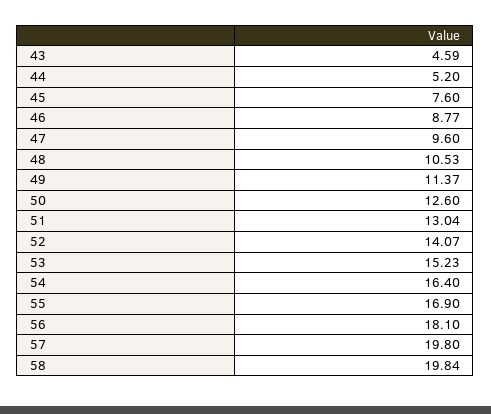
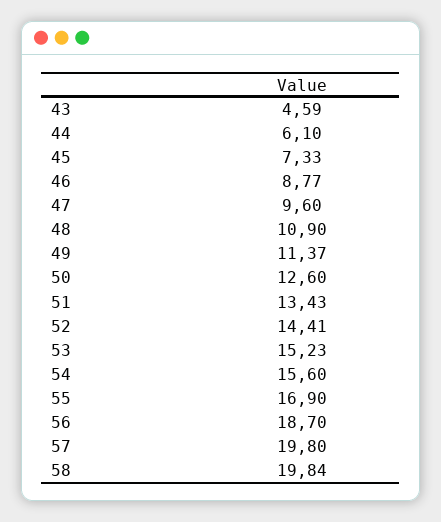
  {
    "43": 4.59,
-   "44": 5.2,
+   "44": 6.1,
-   "45": 7.6,
+   "45": 7.33,
    "46": 8.77,
    "47": 9.6,
-   "48": 10.53,
+   "48": 10.9,
    "49": 11.37,
    "50": 12.6,
-   "51": 13.04,
+   "51": 13.43,
-   "52": 14.07,
+   "52": 14.41,
    "53": 15.23,
-   "54": 16.4,
+   "54": 15.6,
    "55": 16.9,
-   "56": 18.1,
+   "56": 18.7,
    "57": 19.8,
    "58": 19.84
  }

